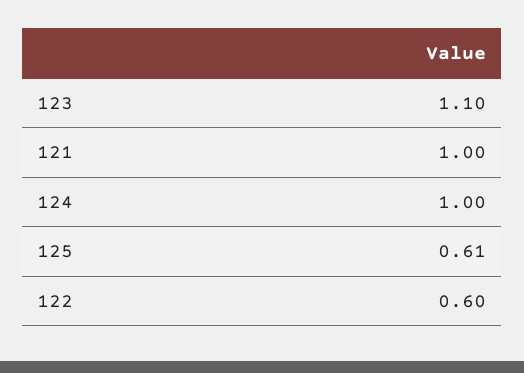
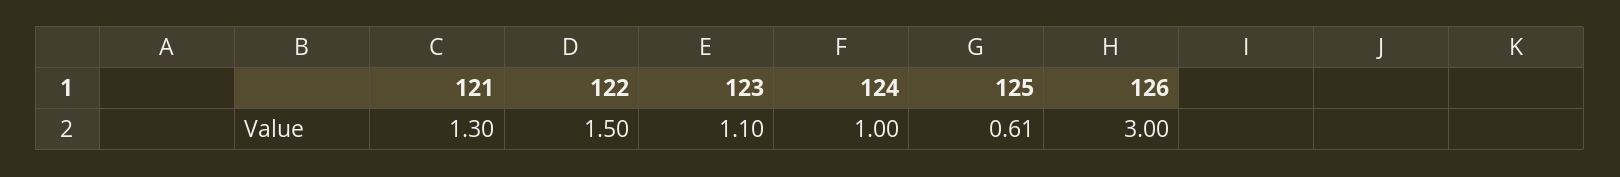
  {
    "123": 1.1,
-   "121": 1,
+   "121": 1.3,
    "124": 1,
    "125": 0.61,
-   "122": 0.6
+   "122": 1.5,
+   "126": 3
  }

